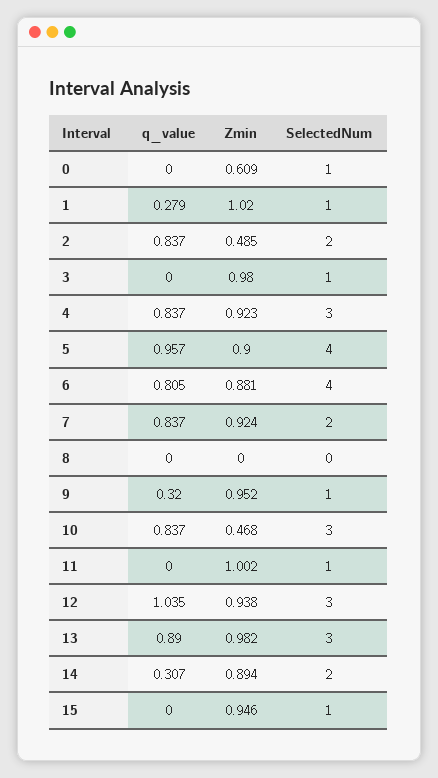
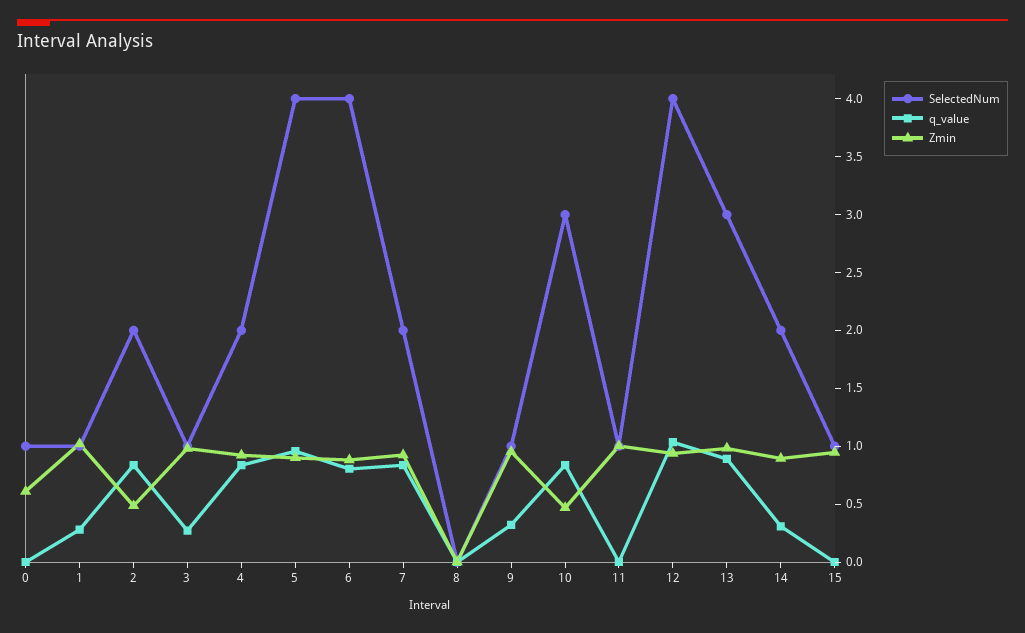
  {
    "q_value": {
      "0": 0,
      "1": 0.279,
      "2": 0.837,
-     "3": 0,
+     "3": 0.3,
      "4": 0.837,
      "5": 0.957,
      "6": 0.805,
      "7": 0.837,
      "8": 0,
      "9": 0.32,
      "10": 0.837,
      "11": 0,
      "12": 1.035,
      "13": 0.89,
      "14": 0.307,
      "15": 0
    },
    "Zmin": {
      "0": 0.609,
      "1": 1.02,
      "2": 0.485,
      "3": 0.98,
      "4": 0.923,
      "5": 0.9,
      "6": 0.881,
      "7": 0.924,
      "8": 0,
      "9": 0.952,
      "10": 0.468,
      "11": 1.002,
      "12": 0.938,
      "13": 0.982,
      "14": 0.894,
      "15": 0.946
    },
    "SelectedNum": {
      "0": 1,
      "1": 1,
      "2": 2,
      "3": 1,
-     "4": 3,
+     "4": 2,
      "5": 4,
      "6": 4,
      "7": 2,
      "8": 0,
      "9": 1,
      "10": 3,
      "11": 1,
-     "12": 3,
+     "12": 4,
      "13": 3,
      "14": 2,
      "15": 1
    }
  }

